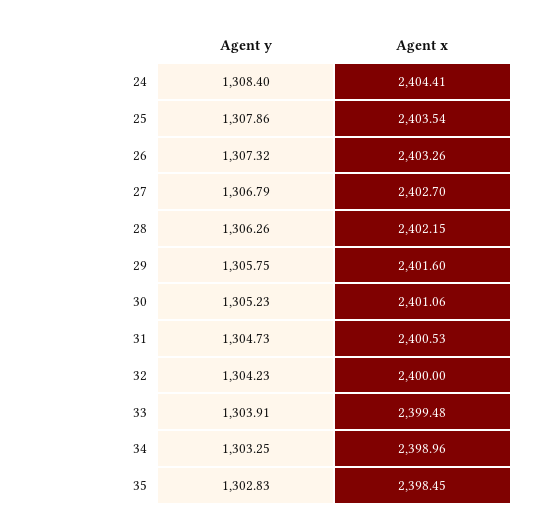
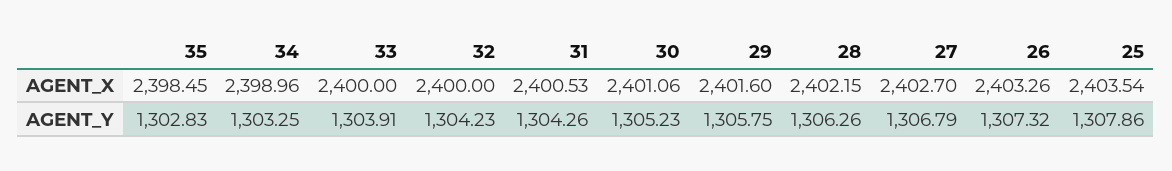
  {
    "Agent y": {
-     "24": 1308.4,
      "25": 1307.86,
      "26": 1307.32,
      "27": 1306.79,
      "28": 1306.26,
      "29": 1305.75,
      "30": 1305.23,
-     "31": 1304.73,
+     "31": 1304.26,
      "32": 1304.23,
      "33": 1303.91,
      "34": 1303.25,
      "35": 1302.83
    },
    "Agent x": {
-     "24": 2404.41,
      "25": 2403.54,
      "26": 2403.26,
      "27": 2402.7,
      "28": 2402.15,
      "29": 2401.6,
      "30": 2401.06,
      "31": 2400.53,
      "32": 2400,
-     "33": 2399.48,
+     "33": 2400,
      "34": 2398.96,
      "35": 2398.45
    }
  }

